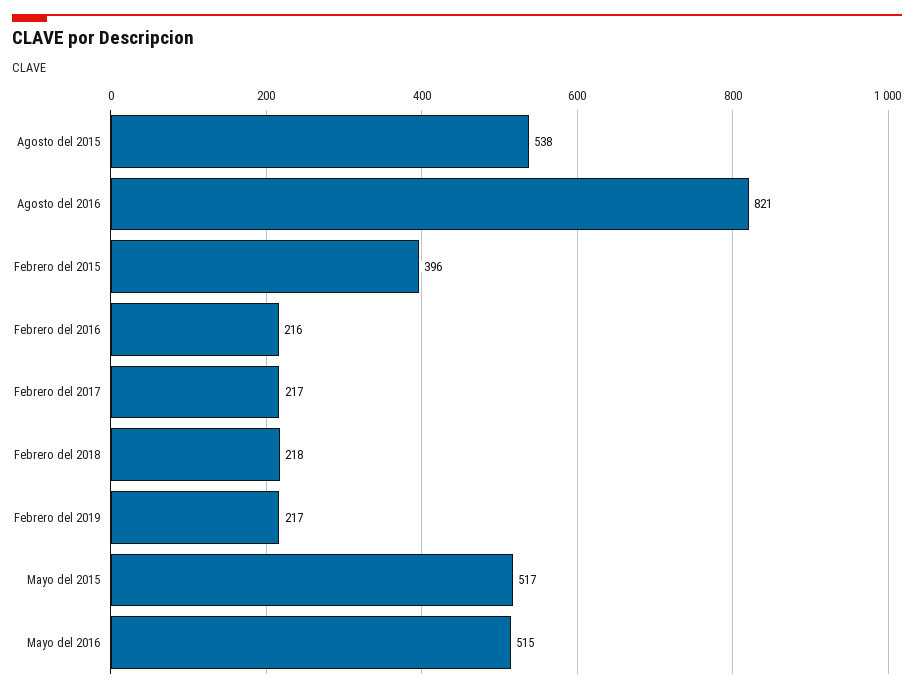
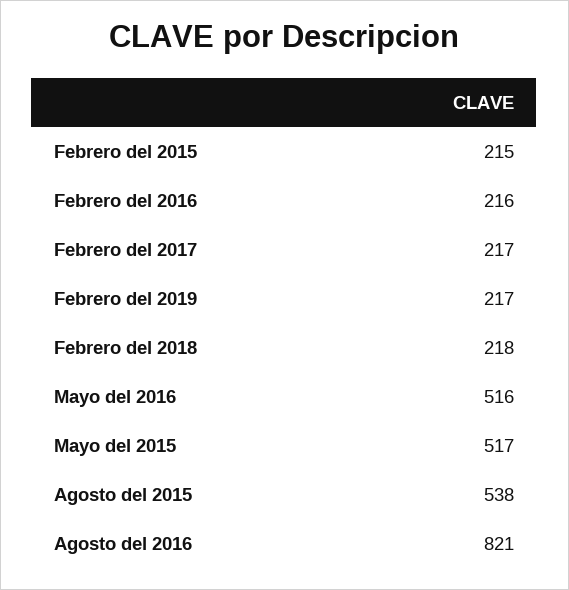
  {
    "Agosto del 2015": 538,
    "Agosto del 2016": 821,
-   "Febrero del 2015": 396,
+   "Febrero del 2015": 215,
    "Febrero del 2016": 216,
    "Febrero del 2017": 217,
    "Febrero del 2018": 218,
    "Febrero del 2019": 217,
    "Mayo del 2015": 517,
-   "Mayo del 2016": 515
+   "Mayo del 2016": 516
  }

